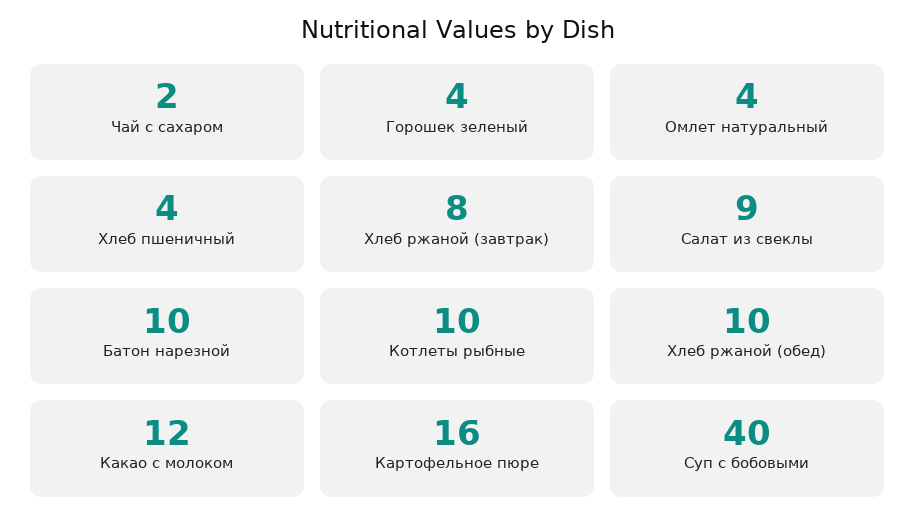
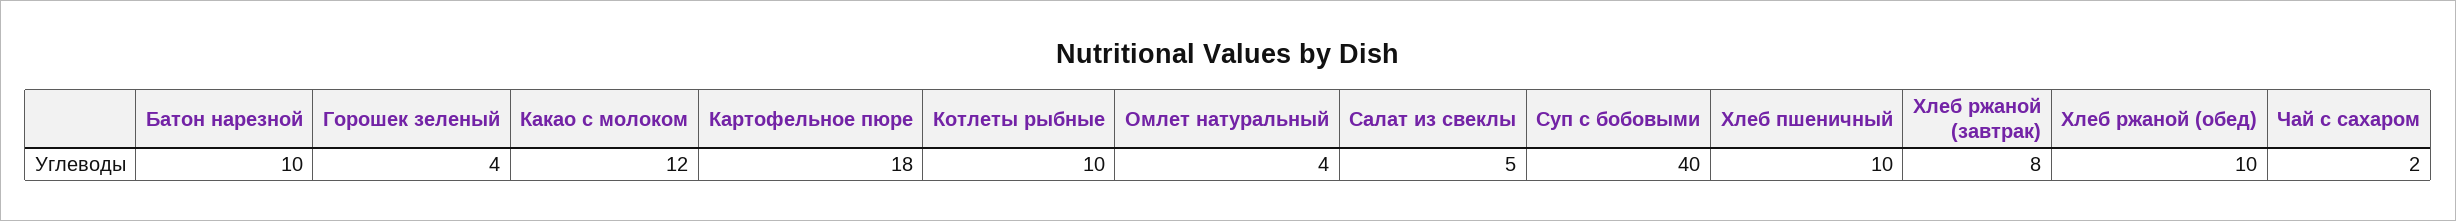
  {
    "Чай с сахаром": 2,
    "Горошек зеленый": 4,
    "Омлет натуральный": 4,
-   "Хлеб пшеничный": 4,
+   "Хлеб пшеничный": 10,
    "Хлеб ржаной (завтрак)": 8,
-   "Салат из свеклы": 9,
+   "Салат из свеклы": 5,
    "Батон нарезной": 10,
    "Котлеты рыбные": 10,
    "Хлеб ржаной (обед)": 10,
    "Какао с молоком": 12,
-   "Картофельное пюре": 16,
+   "Картофельное пюре": 18,
    "Суп с бобовыми": 40
  }

